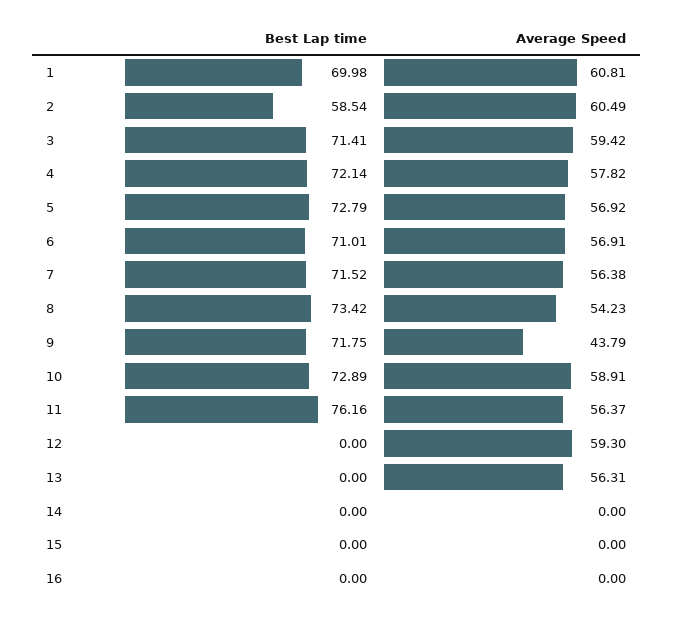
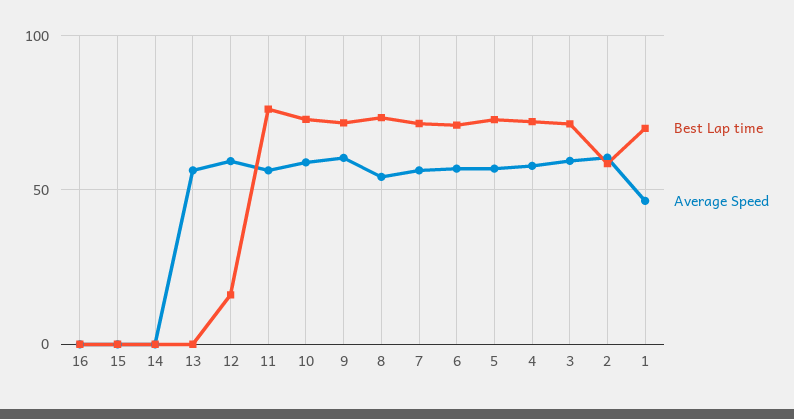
  {
    "Best Lap time": {
      "1": 69.98,
      "2": 58.54,
      "3": 71.41,
      "4": 72.14,
      "5": 72.79,
      "6": 71.01,
      "7": 71.52,
      "8": 73.42,
      "9": 71.75,
      "10": 72.89,
      "11": 76.16,
-     "12": 0,
+     "12": 15,
      "13": 0,
      "14": 0,
      "15": 0,
      "16": 0
    },
    "Average Speed": {
-     "1": 60.81,
+     "1": 45,
      "2": 60.49,
      "3": 59.42,
      "4": 57.82,
      "5": 56.92,
      "6": 56.91,
      "7": 56.38,
      "8": 54.23,
-     "9": 43.79,
+     "9": 60,
      "10": 58.91,
      "11": 56.37,
      "12": 59.3,
      "13": 56.31,
      "14": 0,
      "15": 0,
      "16": 0
    }
  }

